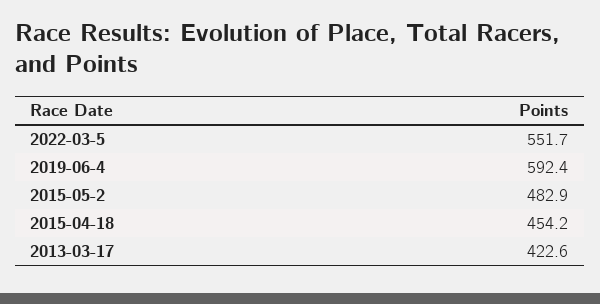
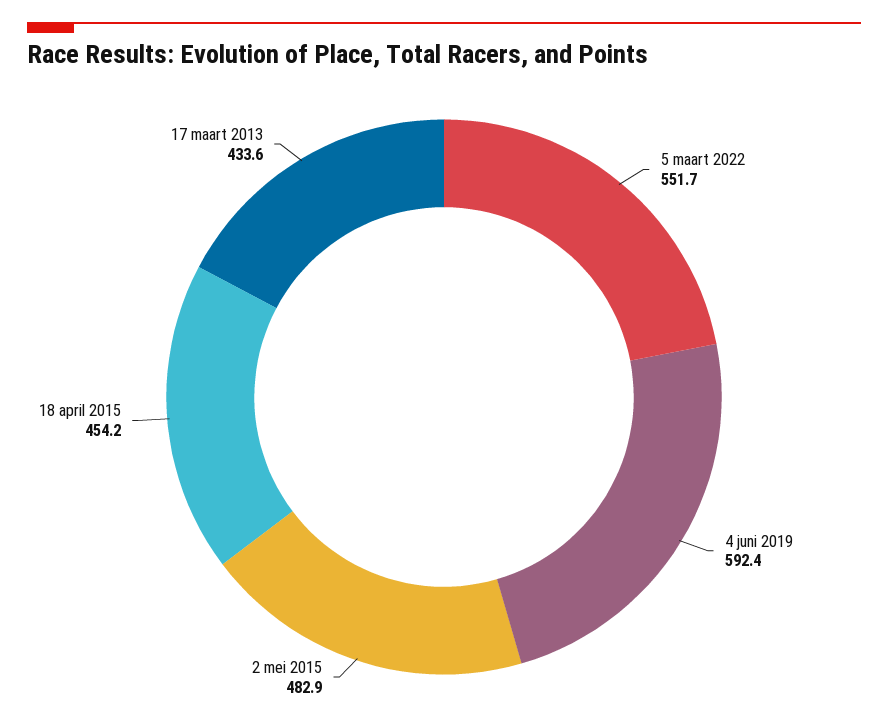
  {
    "2022-03-5": 551.7,
    "2019-06-4": 592.4,
    "2015-05-2": 482.9,
    "2015-04-18": 454.2,
-   "2013-03-17": 422.6
+   "2013-03-17": 433.6
  }

